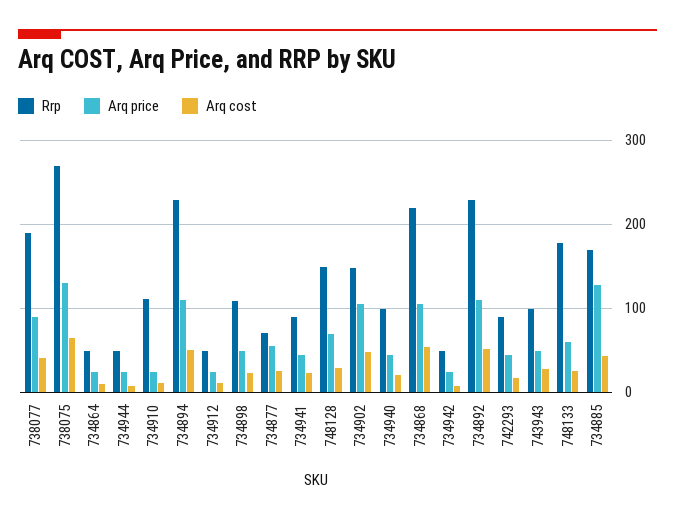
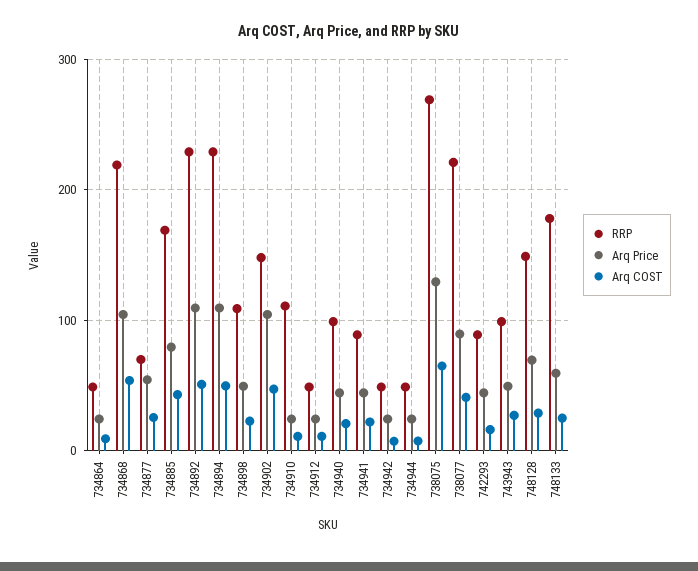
  {
    "Rrp": {
-     "738077": 190,
+     "738077": 220,
      "738075": 270,
      "734864": 50,
      "734944": 50,
      "734910": 110,
      "734894": 230,
      "734912": 50,
      "734898": 110,
      "734877": 70,
      "734941": 90,
      "748128": 150,
      "734902": 150,
      "734940": 100,
      "734868": 220,
      "734942": 50,
      "734892": 230,
      "742293": 90,
      "743943": 100,
      "748133": 180,
      "734885": 170
    },
    "Arq price": {
      "738077": 90,
      "738075": 130,
      "734864": 20,
      "734944": 20,
      "734910": 20,
      "734894": 110,
      "734912": 20,
      "734898": 50,
      "734877": 50,
      "734941": 40,
      "748128": 70,
      "734902": 100,
      "734940": 40,
      "734868": 100,
      "734942": 20,
      "734892": 110,
      "742293": 40,
      "743943": 50,
      "748133": 60,
-     "734885": 130
+     "734885": 80
    },
    "Arq cost": {
      "738077": 40,
      "738075": 70,
      "734864": 10,
      "734944": 10,
      "734910": 10,
      "734894": 50,
      "734912": 10,
      "734898": 20,
      "734877": 30,
      "734941": 20,
      "748128": 30,
      "734902": 50,
      "734940": 20,
      "734868": 50,
      "734942": 10,
      "734892": 50,
      "742293": 20,
      "743943": 30,
      "748133": 30,
      "734885": 40
    }
  }

